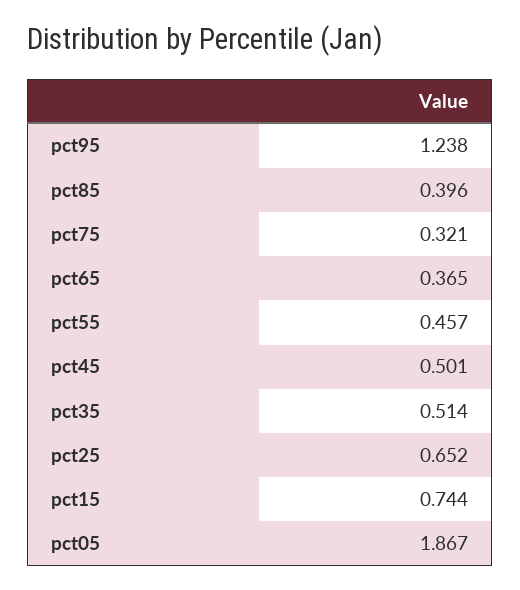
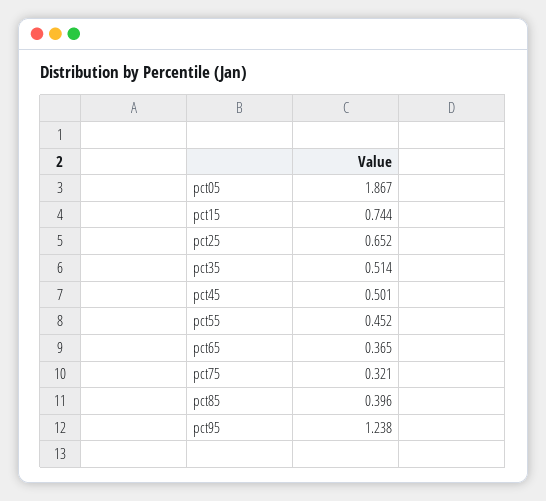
  {
    "pct95": 1.238,
    "pct85": 0.396,
    "pct75": 0.321,
    "pct65": 0.365,
-   "pct55": 0.457,
+   "pct55": 0.452,
    "pct45": 0.501,
    "pct35": 0.514,
    "pct25": 0.652,
    "pct15": 0.744,
    "pct05": 1.867
  }

